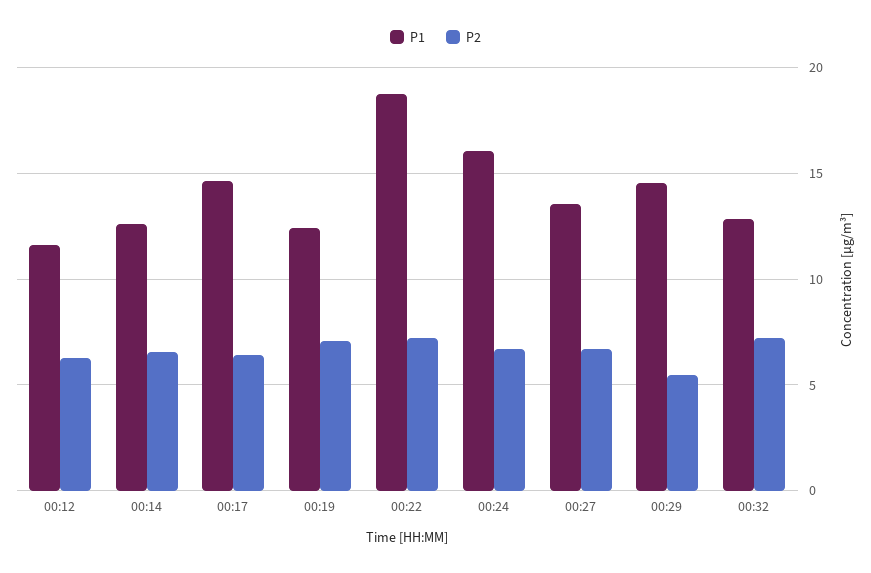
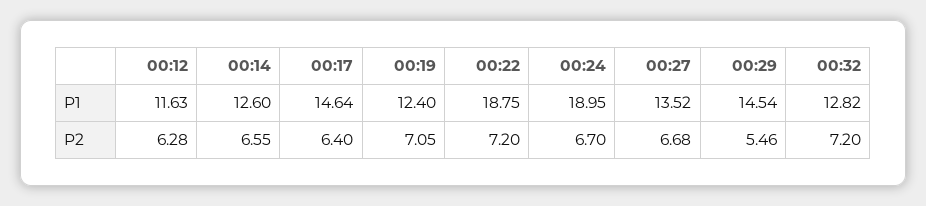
  {
    "P1": {
      "00:12": 11.63,
      "00:14": 12.6,
      "00:17": 14.64,
      "00:19": 12.4,
      "00:22": 18.75,
-     "00:24": 16,
+     "00:24": 18.95,
      "00:27": 13.52,
      "00:29": 14.54,
      "00:32": 12.82
    },
    "P2": {
      "00:12": 6.28,
      "00:14": 6.55,
      "00:17": 6.4,
      "00:19": 7.05,
      "00:22": 7.2,
      "00:24": 6.7,
      "00:27": 6.68,
      "00:29": 5.46,
      "00:32": 7.2
    }
  }

